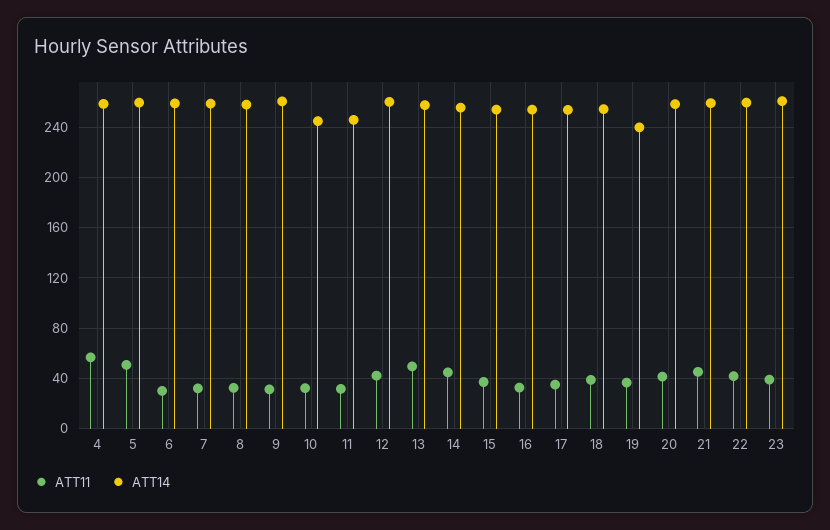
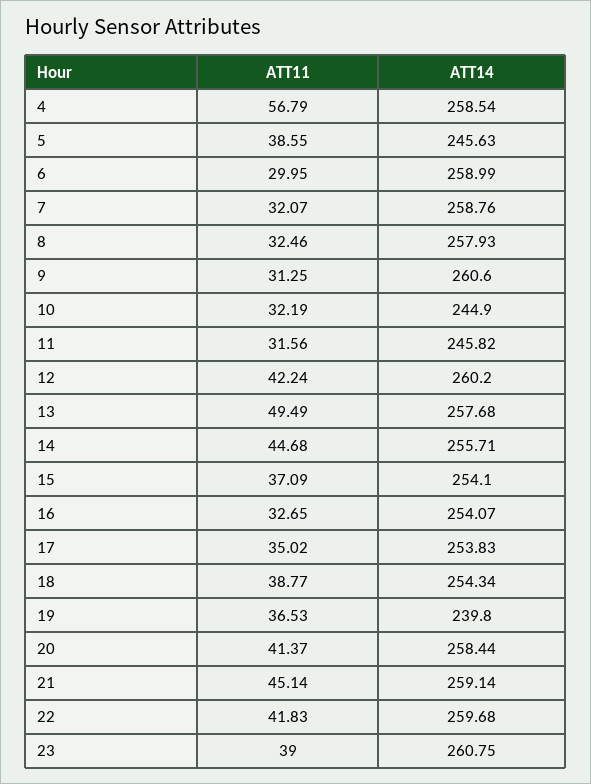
  {
    "ATT11": {
      "4": 56.79,
-     "5": 50,
+     "5": 38.55,
      "6": 29.95,
      "7": 32.07,
      "8": 32.46,
      "9": 31.25,
      "10": 32.19,
      "11": 31.56,
      "12": 42.24,
      "13": 49.49,
      "14": 44.68,
      "15": 37.09,
      "16": 32.65,
      "17": 35.02,
      "18": 38.77,
      "19": 36.53,
      "20": 41.37,
      "21": 45.14,
      "22": 41.83,
      "23": 39
    },
    "ATT14": {
      "4": 258.54,
-     "5": 260,
+     "5": 245.63,
      "6": 258.99,
      "7": 258.76,
      "8": 257.93,
      "9": 260.6,
      "10": 244.9,
      "11": 245.82,
      "12": 260.2,
      "13": 257.68,
      "14": 255.71,
      "15": 254.1,
      "16": 254.07,
      "17": 253.83,
      "18": 254.34,
      "19": 239.8,
      "20": 258.44,
      "21": 259.14,
      "22": 259.68,
      "23": 260.75
    }
  }

